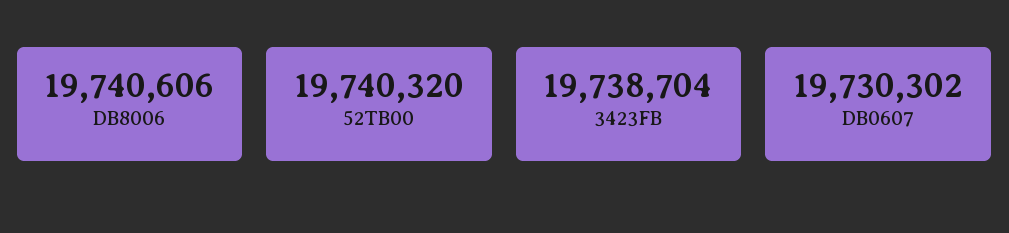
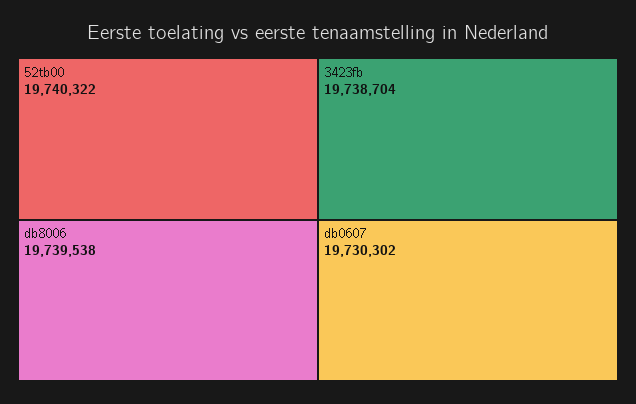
  {
-   "DB8006": 19740606,
+   "DB8006": 19739538,
-   "52TB00": 19740320,
+   "52TB00": 19740322,
    "3423FB": 19738704,
    "DB0607": 19730302
  }

